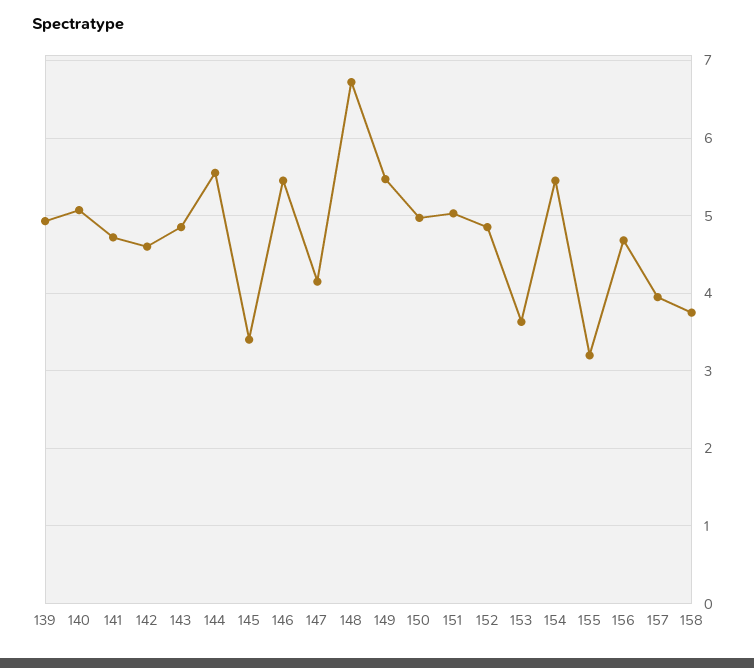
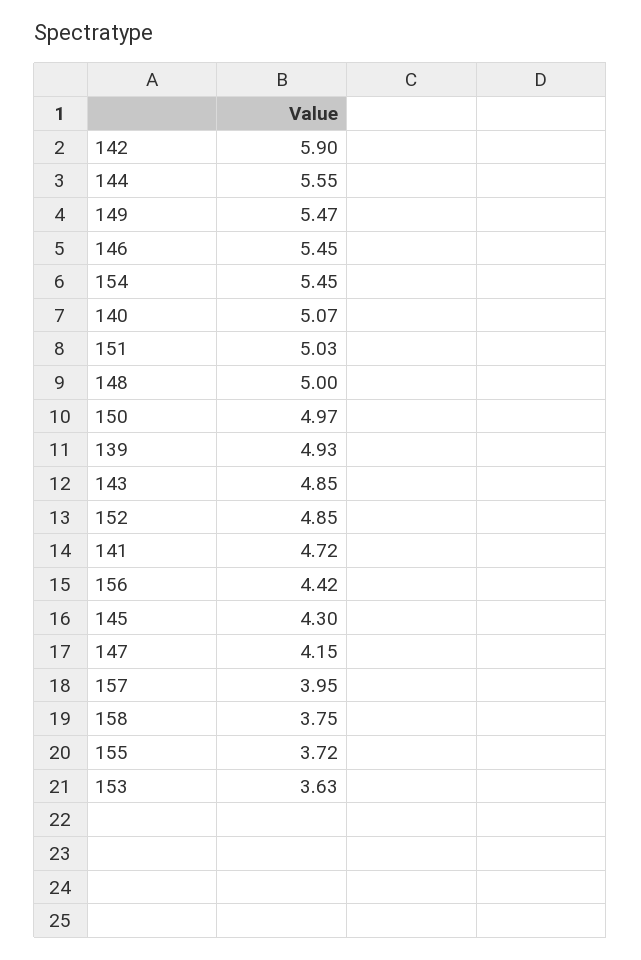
  {
    "139": 4.93,
    "140": 5.07,
    "141": 4.72,
-   "142": 4.6,
+   "142": 5.9,
    "143": 4.85,
    "144": 5.55,
-   "145": 3.4,
+   "145": 4.3,
    "146": 5.45,
    "147": 4.15,
-   "148": 6.7,
+   "148": 5,
    "149": 5.47,
    "150": 4.97,
    "151": 5.03,
    "152": 4.85,
    "153": 3.63,
    "154": 5.45,
-   "155": 3.2,
+   "155": 3.72,
-   "156": 4.7,
+   "156": 4.42,
    "157": 3.95,
    "158": 3.75
  }

